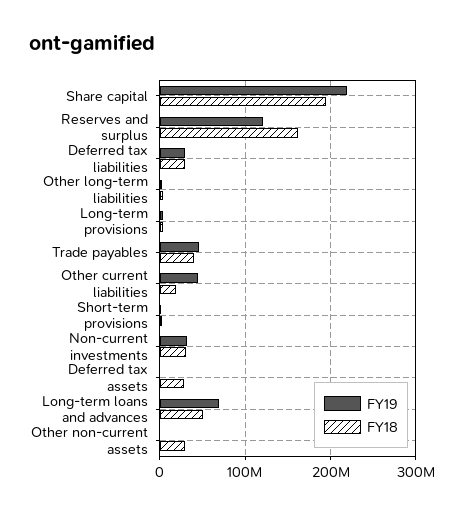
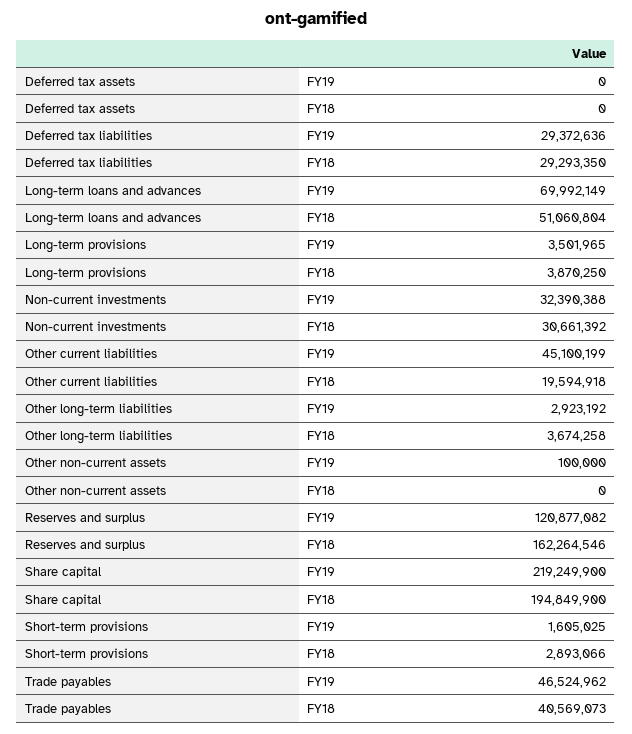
  {
    "FY19": {
      "Share capital": 219249900,
      "Reserves and surplus": 120877082,
      "Deferred tax liabilities": 29372636,
      "Other long-term liabilities": 2923192,
      "Long-term provisions": 3501965,
      "Trade payables": 46524962,
      "Other current liabilities": 45100199,
      "Short-term provisions": 1605025,
      "Non-current investments": 32390388,
      "Deferred tax assets": 0,
      "Long-term loans and advances": 69992149,
      "Other non-current assets": 100000
    },
    "FY18": {
      "Share capital": 194849900,
      "Reserves and surplus": 162264546,
      "Deferred tax liabilities": 29293350,
      "Other long-term liabilities": 3674258,
      "Long-term provisions": 3870250,
      "Trade payables": 40569073,
      "Other current liabilities": 19594918,
      "Short-term provisions": 2893066,
      "Non-current investments": 30661392,
-     "Deferred tax assets": 30000000,
+     "Deferred tax assets": 0,
      "Long-term loans and advances": 51060804,
-     "Other non-current assets": 30000000
+     "Other non-current assets": 0
    }
  }

